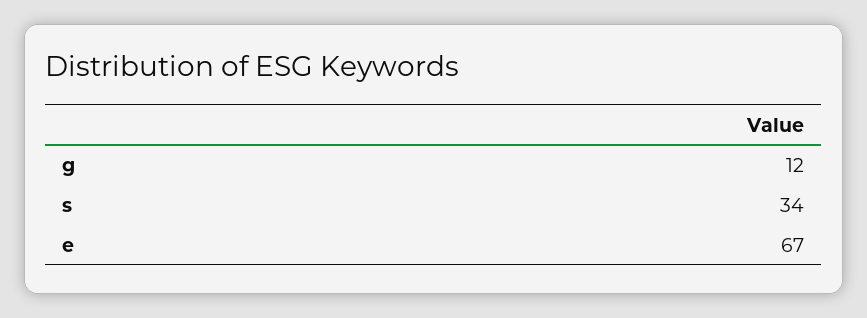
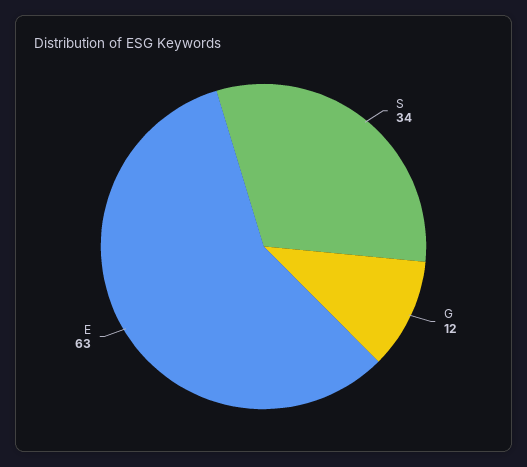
  {
    "g": 12,
    "s": 34,
-   "e": 67
+   "e": 63
  }

